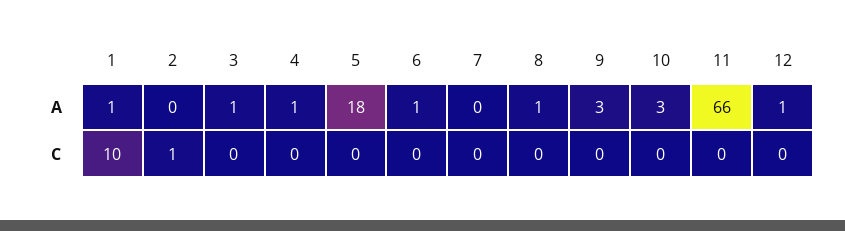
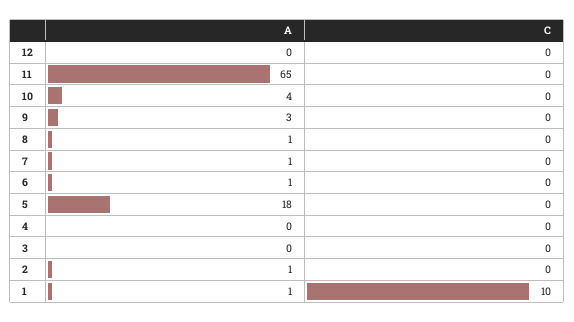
  {
    "1": {
      "A": 1,
      "C": 10
    },
    "2": {
-     "A": 0,
+     "A": 1,
-     "C": 1
+     "C": 0
    },
    "3": {
-     "A": 1,
+     "A": 0,
      "C": 0
    },
    "4": {
-     "A": 1,
+     "A": 0,
      "C": 0
    },
    "5": {
      "A": 18,
      "C": 0
    },
    "6": {
      "A": 1,
      "C": 0
    },
    "7": {
-     "A": 0,
+     "A": 1,
      "C": 0
    },
    "8": {
      "A": 1,
      "C": 0
    },
    "9": {
      "A": 3,
      "C": 0
    },
    "10": {
-     "A": 3,
+     "A": 4,
      "C": 0
    },
    "11": {
-     "A": 66,
+     "A": 65,
      "C": 0
    },
    "12": {
-     "A": 1,
+     "A": 0,
      "C": 0
    }
  }

